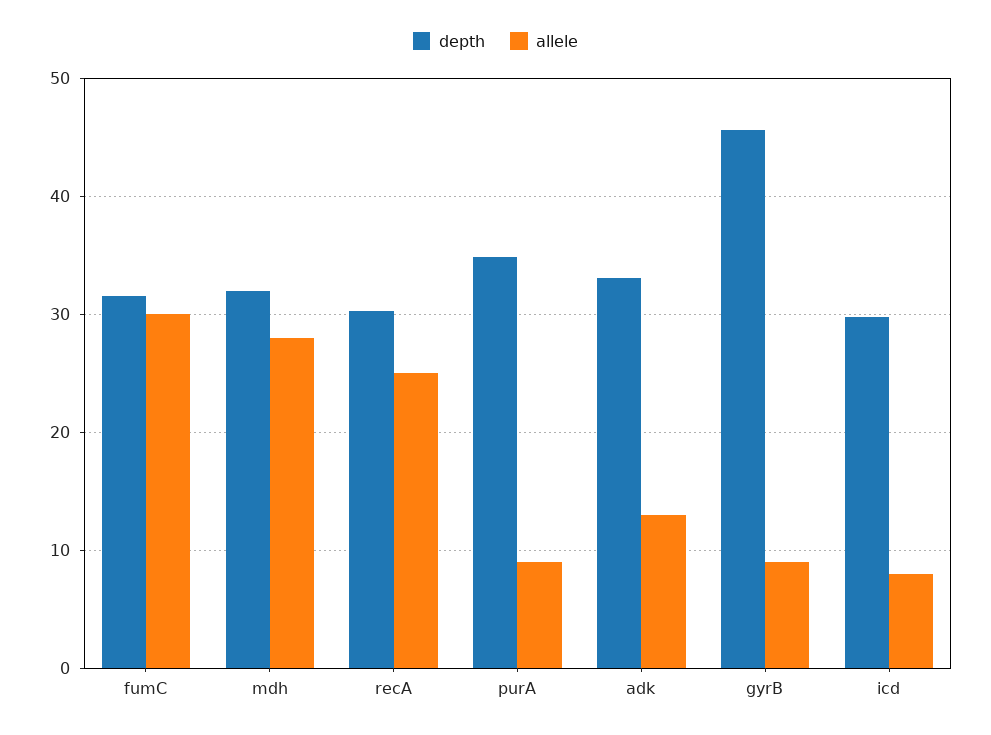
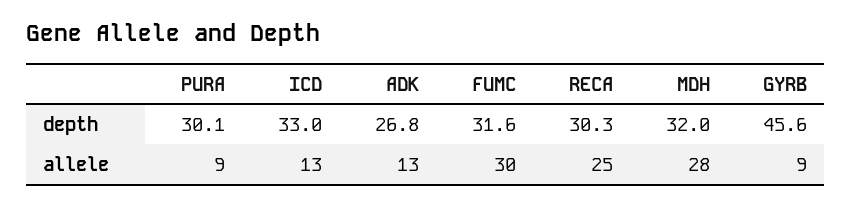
  {
    "depth": {
      "fumC": 31.6,
      "mdh": 32,
      "recA": 30.3,
-     "purA": 35,
+     "purA": 30.1,
-     "adk": 33,
+     "adk": 26.8,
      "gyrB": 45.6,
-     "icd": 30
+     "icd": 33
    },
    "allele": {
      "fumC": 30,
      "mdh": 28,
      "recA": 25,
      "purA": 9,
      "adk": 13,
      "gyrB": 9,
-     "icd": 8
+     "icd": 13
    }
  }

